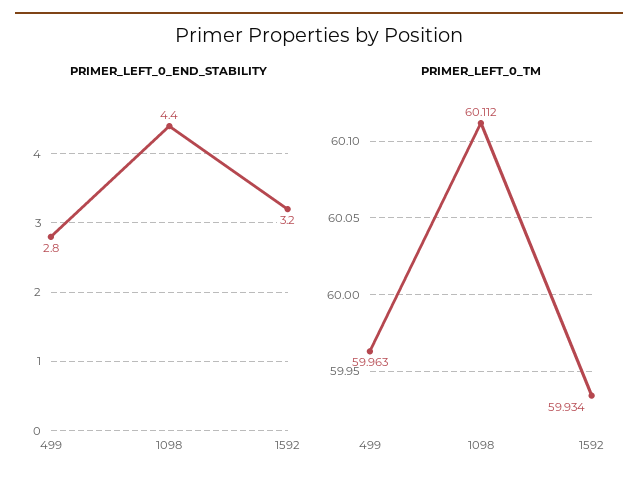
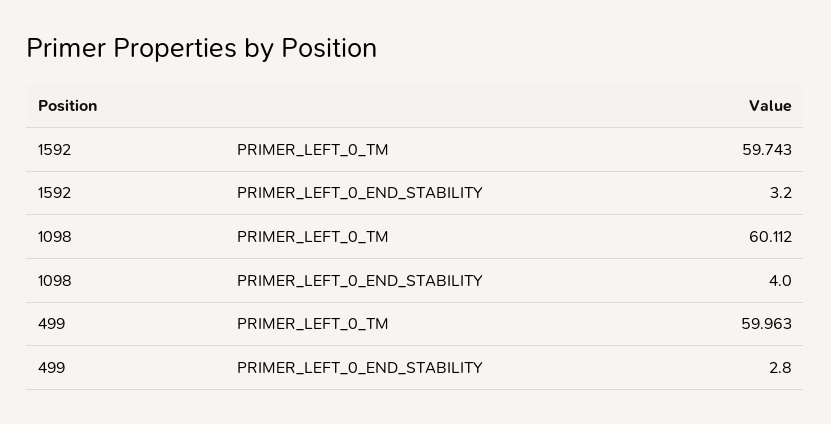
  {
    "PRIMER_LEFT_0_END_STABILITY": {
      "499": 2.8,
-     "1098": 4.4,
+     "1098": 4,
      "1592": 3.2
    },
    "PRIMER_LEFT_0_TM": {
      "499": 59.963,
      "1098": 60.112,
-     "1592": 59.934
+     "1592": 59.743
    }
  }

